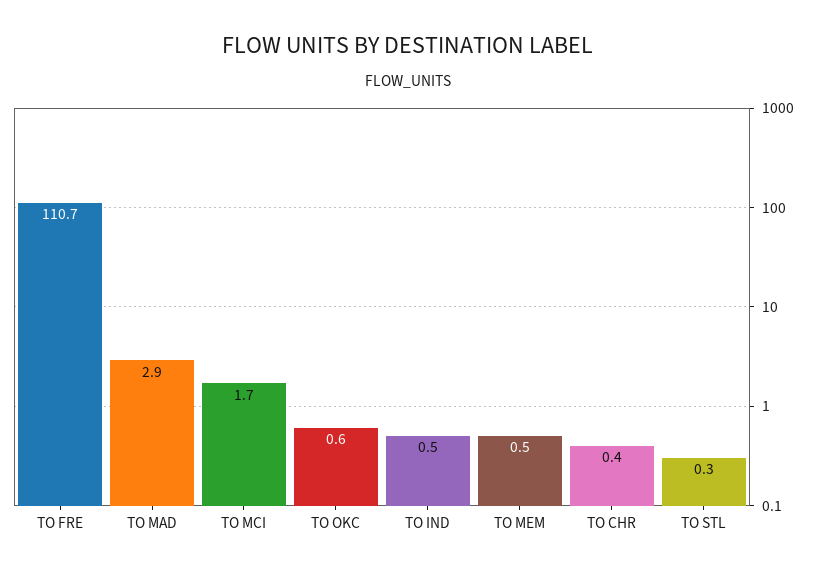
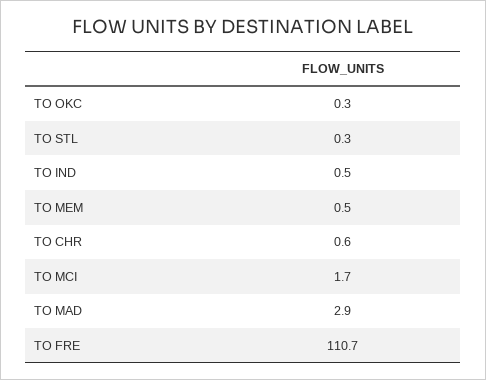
  {
    "TO FRE": 110.7,
    "TO MAD": 2.9,
    "TO MCI": 1.7,
-   "TO OKC": 0.6,
+   "TO OKC": 0.3,
    "TO IND": 0.5,
    "TO MEM": 0.5,
-   "TO CHR": 0.4,
+   "TO CHR": 0.6,
    "TO STL": 0.3
  }

